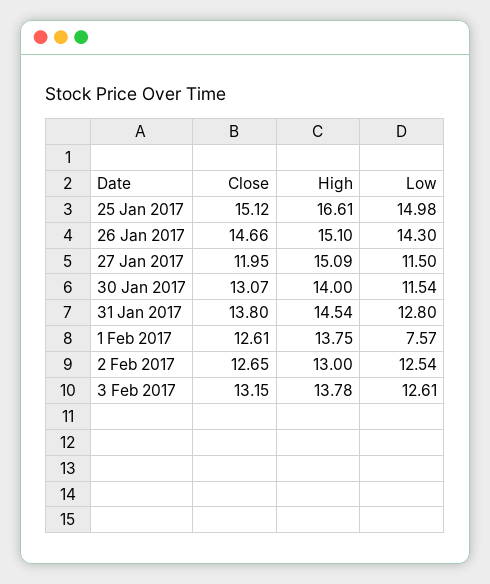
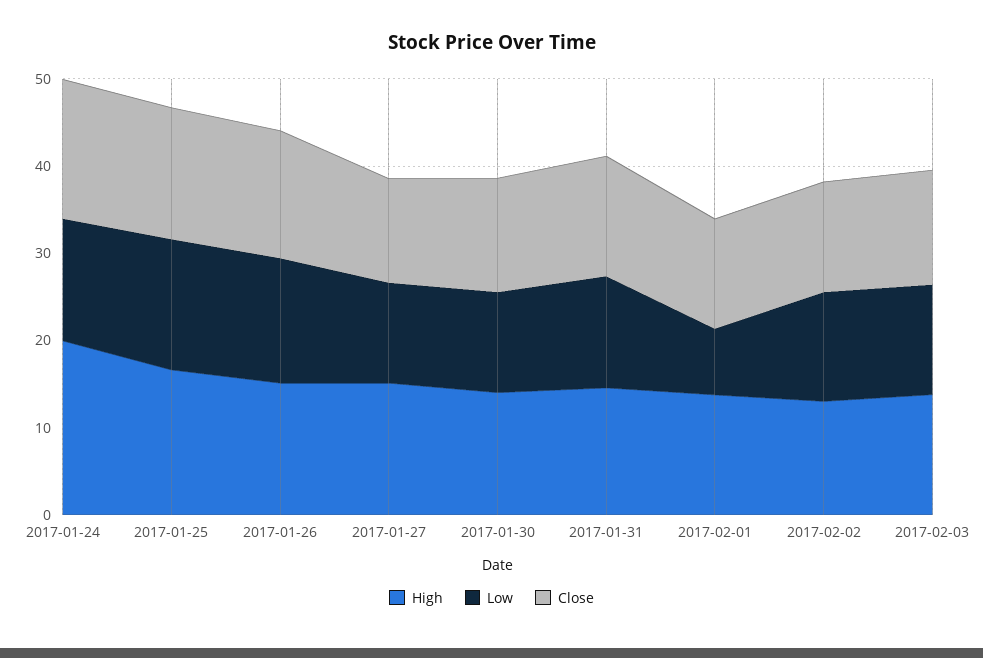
  {
    "Close": {
      "25 Jan 2017": 15.12,
      "26 Jan 2017": 14.66,
      "27 Jan 2017": 11.95,
      "30 Jan 2017": 13.07,
      "31 Jan 2017": 13.8,
      "1 Feb 2017": 12.61,
      "2 Feb 2017": 12.65,
-     "3 Feb 2017": 13.15
+     "3 Feb 2017": 13.15,
+     "2017-01-24": 16
    },
    "High": {
      "25 Jan 2017": 16.61,
      "26 Jan 2017": 15.1,
      "27 Jan 2017": 15.09,
      "30 Jan 2017": 14,
      "31 Jan 2017": 14.54,
      "1 Feb 2017": 13.75,
      "2 Feb 2017": 13,
-     "3 Feb 2017": 13.78
+     "3 Feb 2017": 13.78,
+     "2017-01-24": 20
    },
    "Low": {
      "25 Jan 2017": 14.98,
      "26 Jan 2017": 14.3,
      "27 Jan 2017": 11.5,
      "30 Jan 2017": 11.54,
      "31 Jan 2017": 12.8,
      "1 Feb 2017": 7.57,
      "2 Feb 2017": 12.54,
-     "3 Feb 2017": 12.61
+     "3 Feb 2017": 12.61,
+     "2017-01-24": 14
    }
  }

